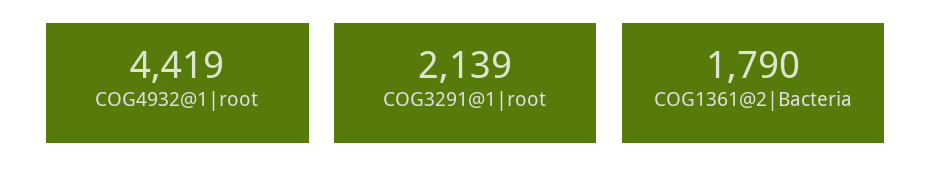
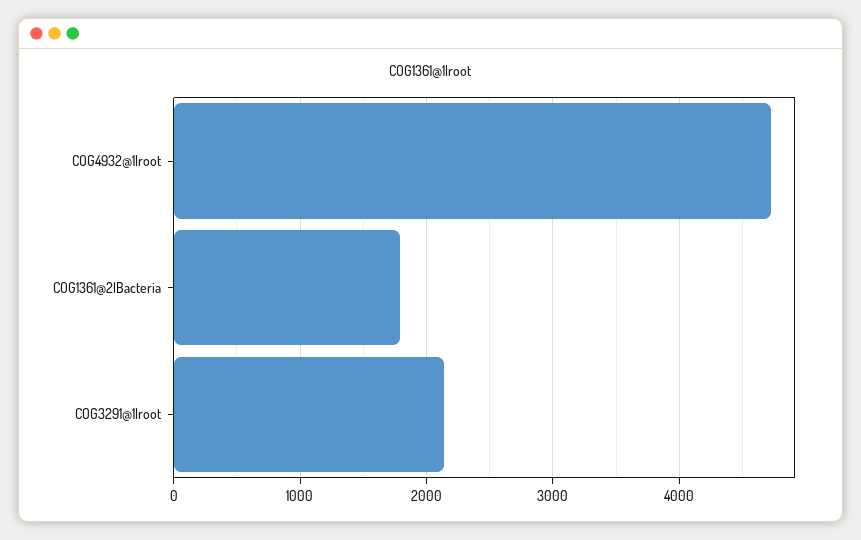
  {
-   "COG4932@1|root": 4419,
+   "COG4932@1|root": 4700,
    "COG3291@1|root": 2139,
    "COG1361@2|Bacteria": 1790
  }

